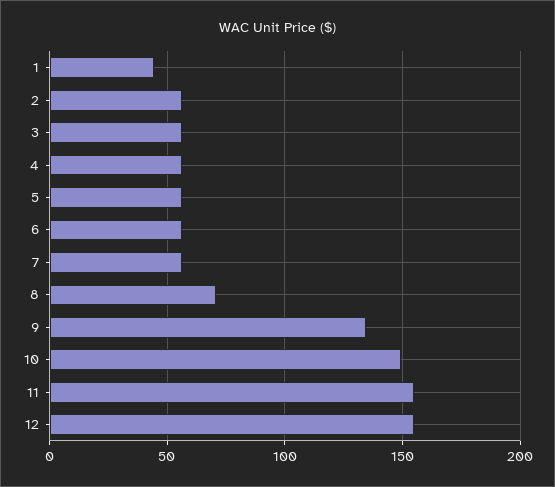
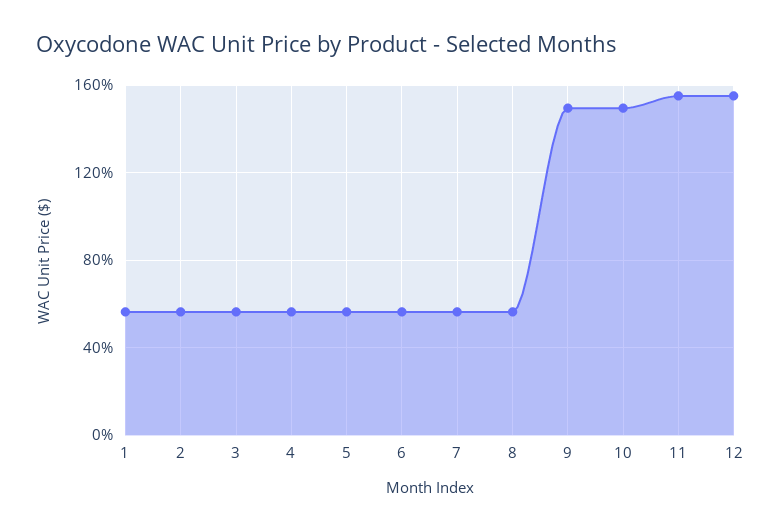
  {
-   "1": 45,
+   "1": 55,
    "2": 55,
    "3": 55,
    "4": 55,
    "5": 55,
    "6": 55,
    "7": 55,
-   "8": 70,
+   "8": 55,
-   "9": 135,
+   "9": 150,
    "10": 150,
    "11": 155,
    "12": 155
  }

